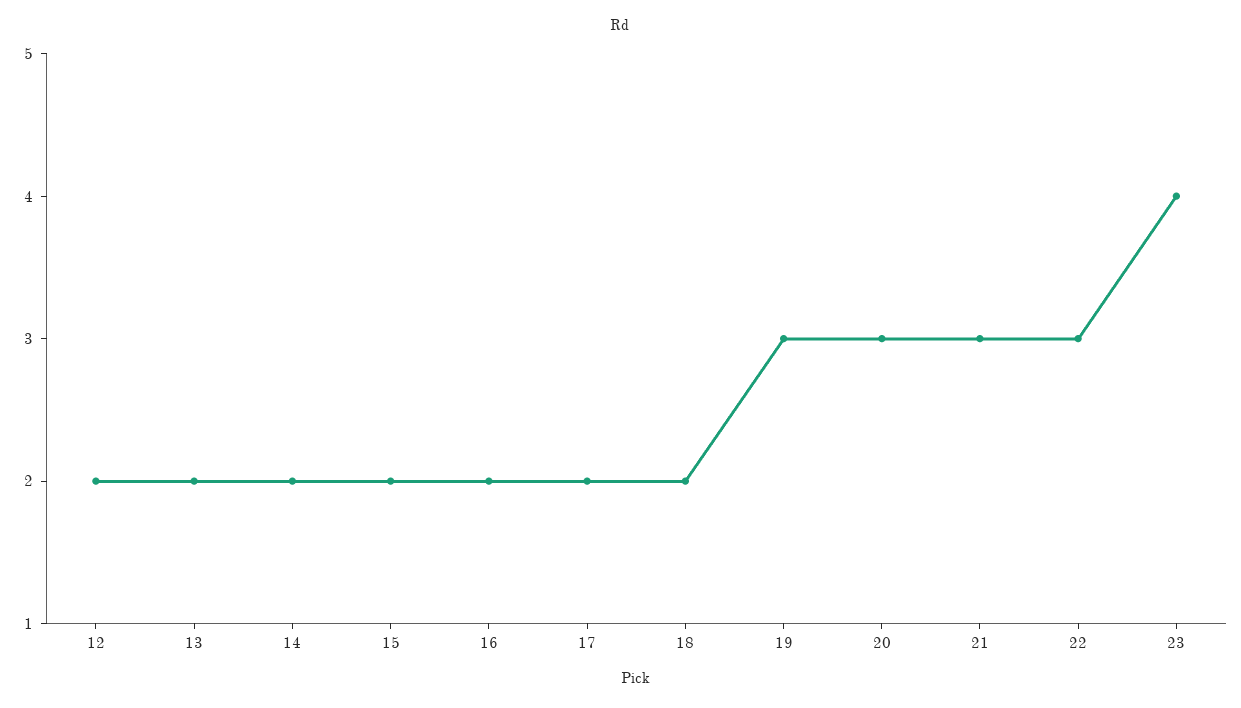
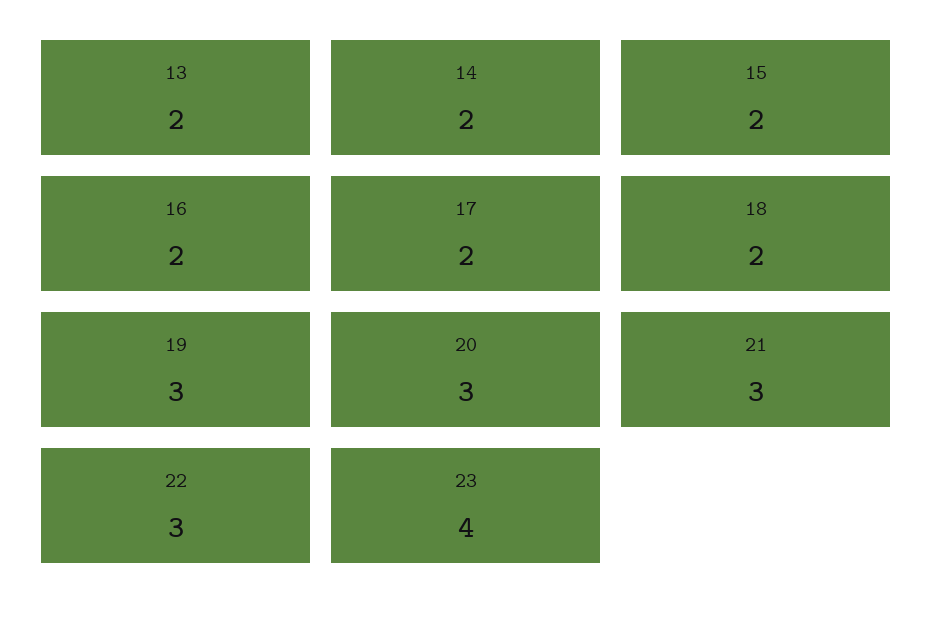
  {
-   "12": 2,
    "13": 2,
    "14": 2,
    "15": 2,
    "16": 2,
    "17": 2,
    "18": 2,
    "19": 3,
    "20": 3,
    "21": 3,
    "22": 3,
    "23": 4
  }

